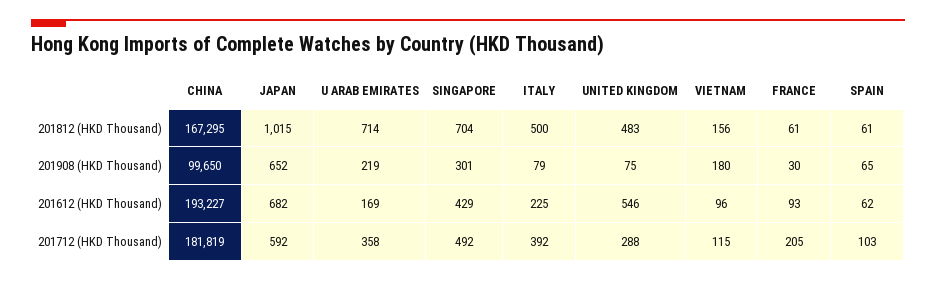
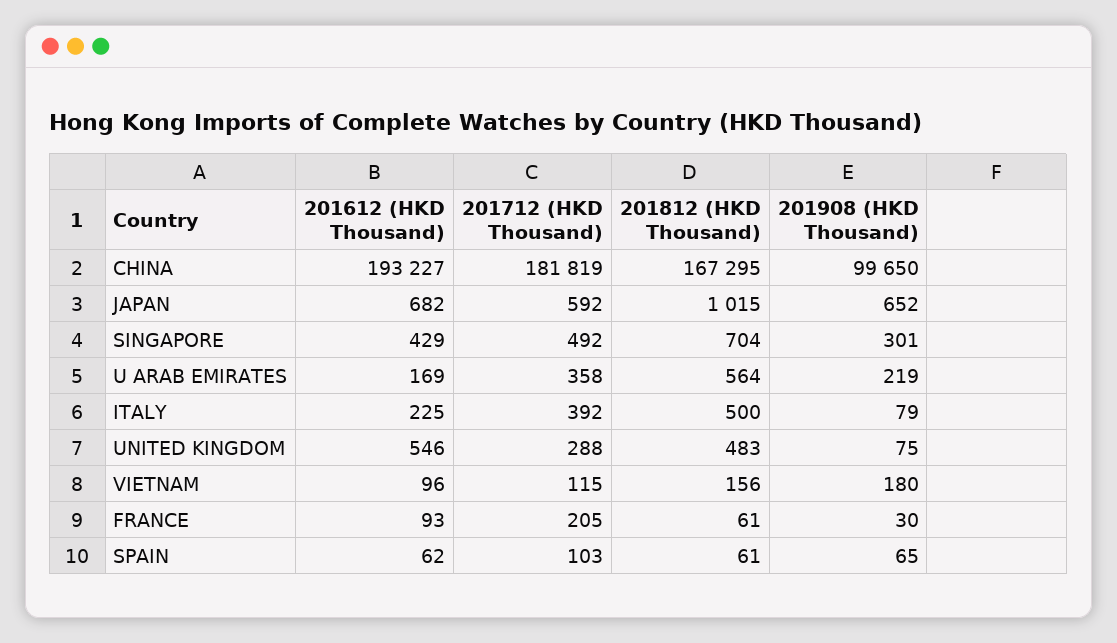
  {
    "CHINA": {
      "201812 (HKD Thousand)": 167295,
      "201908 (HKD Thousand)": 99650,
      "201612 (HKD Thousand)": 193227,
      "201712 (HKD Thousand)": 181819
    },
    "JAPAN": {
      "201812 (HKD Thousand)": 1015,
      "201908 (HKD Thousand)": 652,
      "201612 (HKD Thousand)": 682,
      "201712 (HKD Thousand)": 592
    },
    "U ARAB EMIRATES": {
-     "201812 (HKD Thousand)": 714,
+     "201812 (HKD Thousand)": 564,
      "201908 (HKD Thousand)": 219,
      "201612 (HKD Thousand)": 169,
      "201712 (HKD Thousand)": 358
    },
    "SINGAPORE": {
      "201812 (HKD Thousand)": 704,
      "201908 (HKD Thousand)": 301,
      "201612 (HKD Thousand)": 429,
      "201712 (HKD Thousand)": 492
    },
    "ITALY": {
      "201812 (HKD Thousand)": 500,
      "201908 (HKD Thousand)": 79,
      "201612 (HKD Thousand)": 225,
      "201712 (HKD Thousand)": 392
    },
    "UNITED KINGDOM": {
      "201812 (HKD Thousand)": 483,
      "201908 (HKD Thousand)": 75,
      "201612 (HKD Thousand)": 546,
      "201712 (HKD Thousand)": 288
    },
    "VIETNAM": {
      "201812 (HKD Thousand)": 156,
      "201908 (HKD Thousand)": 180,
      "201612 (HKD Thousand)": 96,
      "201712 (HKD Thousand)": 115
    },
    "FRANCE": {
      "201812 (HKD Thousand)": 61,
      "201908 (HKD Thousand)": 30,
      "201612 (HKD Thousand)": 93,
      "201712 (HKD Thousand)": 205
    },
    "SPAIN": {
      "201812 (HKD Thousand)": 61,
      "201908 (HKD Thousand)": 65,
      "201612 (HKD Thousand)": 62,
      "201712 (HKD Thousand)": 103
    }
  }

